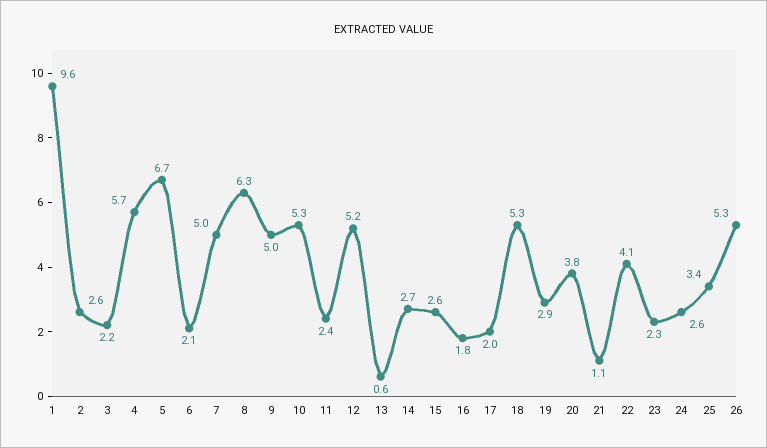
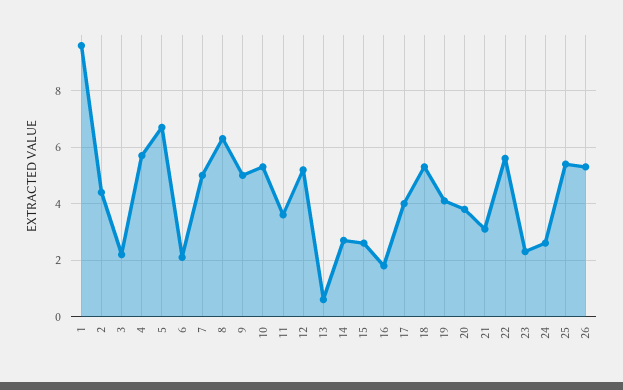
  {
    "1": 9.6,
-   "2": 2.6,
+   "2": 4.5,
    "3": 2.2,
    "4": 5.7,
    "5": 6.7,
    "6": 2.1,
    "7": 5,
    "8": 6.3,
    "9": 5,
    "10": 5.3,
-   "11": 2.4,
+   "11": 3.5,
    "12": 5.2,
    "13": 0.6,
    "14": 2.7,
    "15": 2.6,
    "16": 1.8,
-   "17": 2,
+   "17": 4,
    "18": 5.3,
-   "19": 2.9,
+   "19": 4,
    "20": 3.8,
-   "21": 1.1,
+   "21": 3,
-   "22": 4.1,
+   "22": 5.5,
    "23": 2.3,
    "24": 2.6,
-   "25": 3.4,
+   "25": 5.5,
    "26": 5.3
  }

